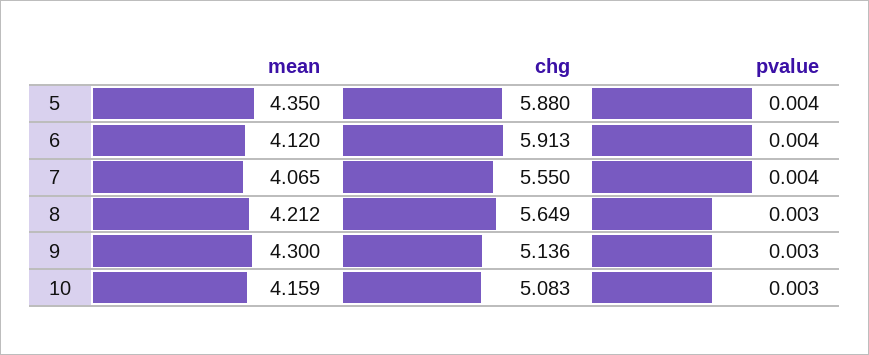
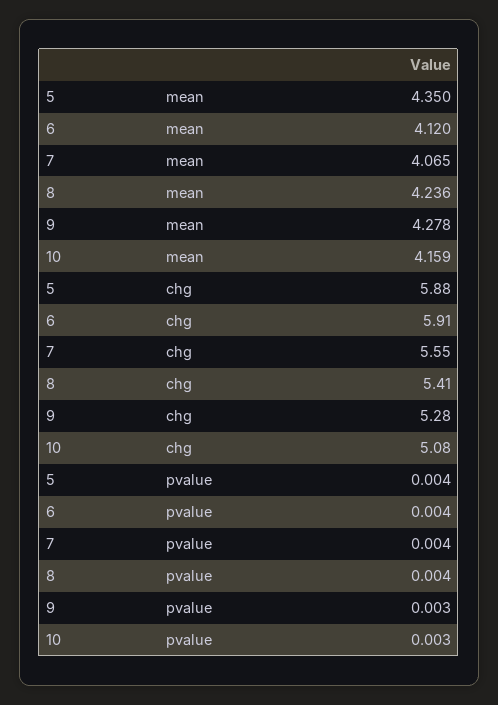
  {
    "mean": {
      "5": 4.35,
      "6": 4.12,
      "7": 4.065,
-     "8": 4.212,
+     "8": 4.236,
-     "9": 4.3,
+     "9": 4.278,
      "10": 4.159
    },
    "chg": {
      "5": 5.88,
      "6": 5.913,
      "7": 5.55,
-     "8": 5.649,
+     "8": 5.41,
-     "9": 5.136,
+     "9": 5.28,
      "10": 5.083
    },
    "pvalue": {
      "5": 0.004,
      "6": 0.004,
      "7": 0.004,
-     "8": 0.003,
+     "8": 0.004,
      "9": 0.003,
      "10": 0.003
    }
  }

